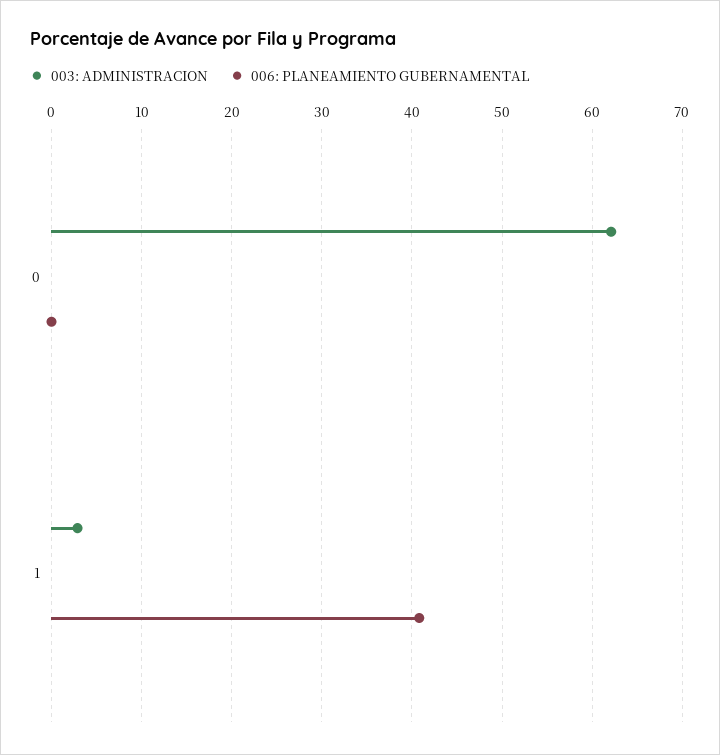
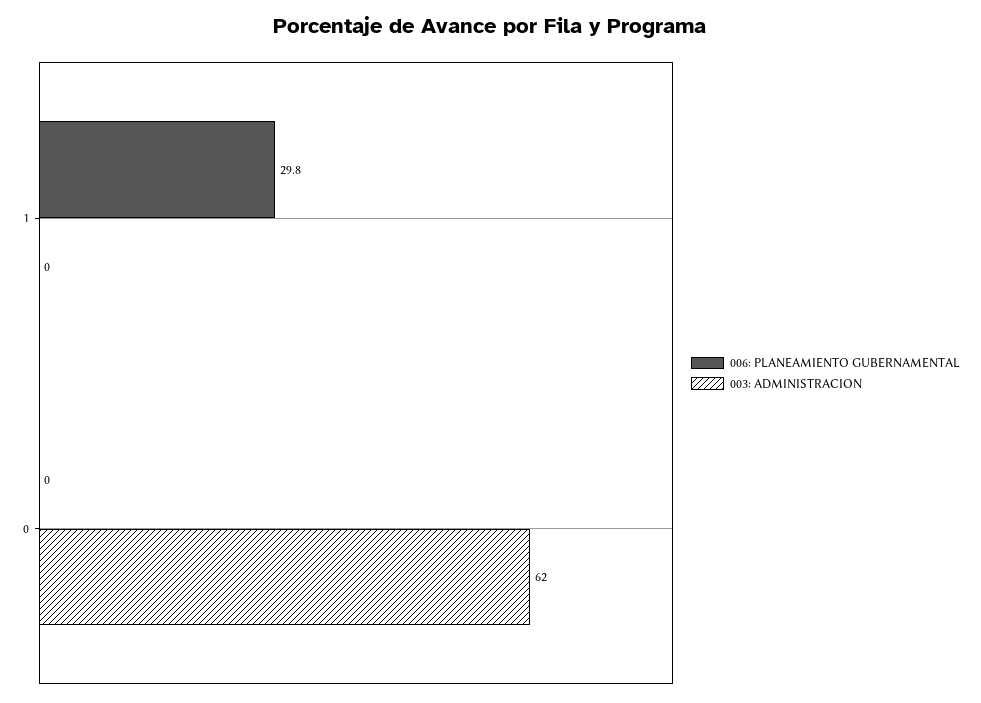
  {
    "003: ADMINISTRACION": {
      "0": 62,
-     "1": 3
+     "1": 0
    },
    "006: PLANEAMIENTO GUBERNAMENTAL": {
      "0": 0,
-     "1": 41
+     "1": 29.8
    }
  }

